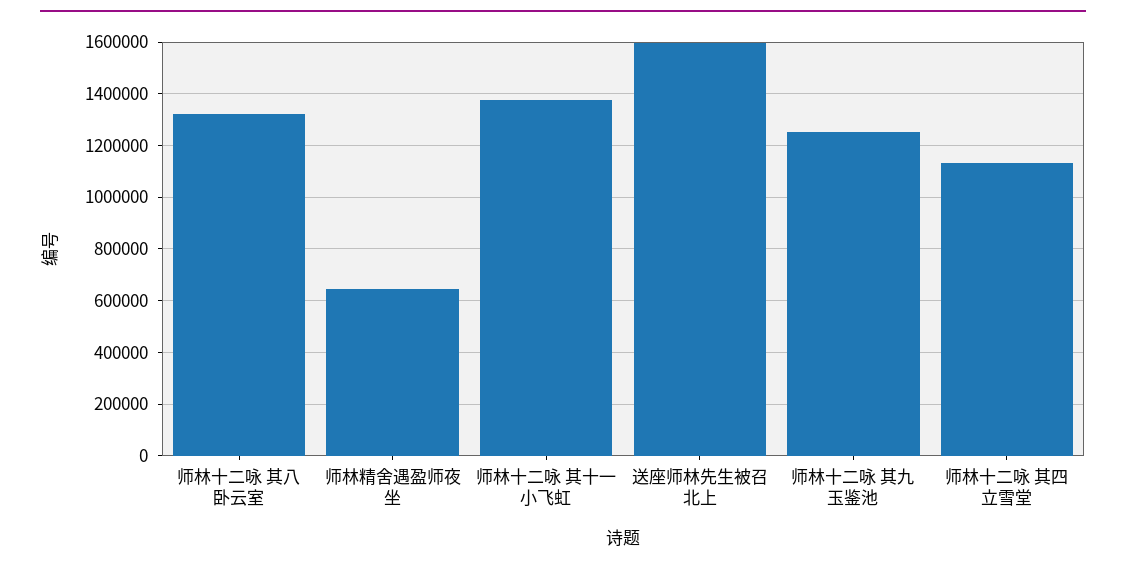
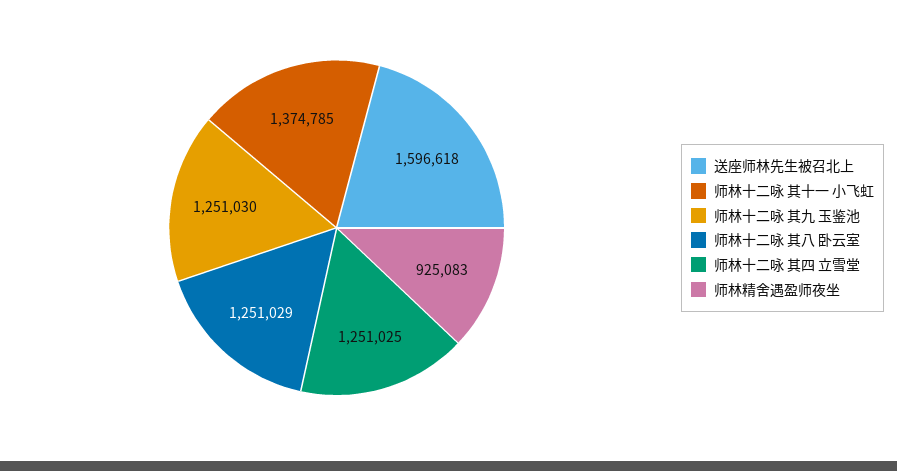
  {
-   "师林十二咏 其八 卧云室": 1325000,
+   "师林十二咏 其八 卧云室": 1251029,
-   "师林精舍遇盈师夜坐": 650000,
+   "师林精舍遇盈师夜坐": 925083,
    "师林十二咏 其十一 小飞虹": 1374785,
    "送座师林先生被召北上": 1596618,
    "师林十二咏 其九 玉鉴池": 1251030,
-   "师林十二咏 其四 立雪堂": 1125000
+   "师林十二咏 其四 立雪堂": 1251025
  }

